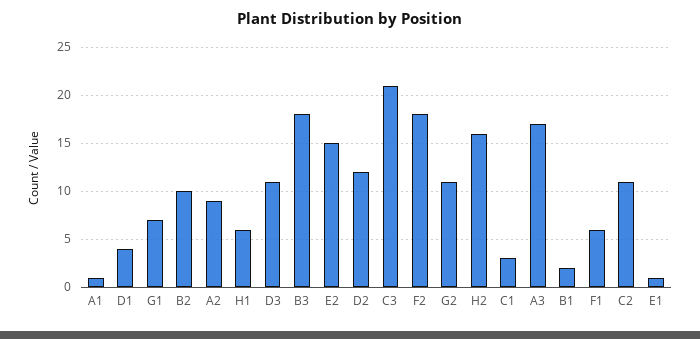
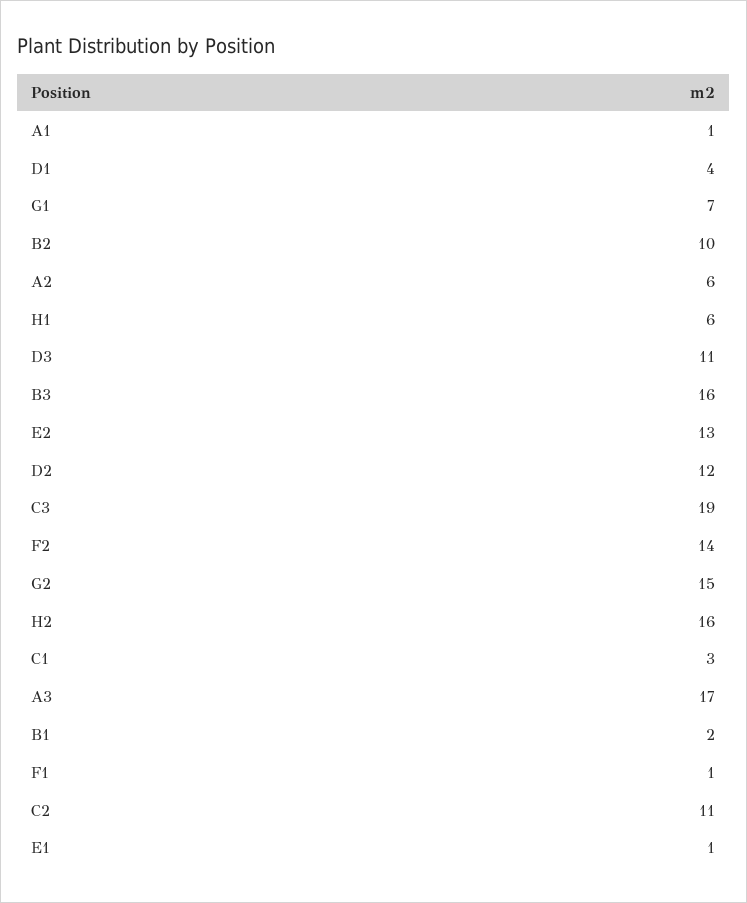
  {
    "A1": 1,
    "D1": 4,
    "G1": 7,
    "B2": 10,
-   "A2": 9,
+   "A2": 6,
    "H1": 6,
    "D3": 11,
-   "B3": 18,
+   "B3": 16,
-   "E2": 15,
+   "E2": 13,
    "D2": 12,
-   "C3": 21,
+   "C3": 19,
-   "F2": 18,
+   "F2": 14,
-   "G2": 11,
+   "G2": 15,
    "H2": 16,
    "C1": 3,
    "A3": 17,
    "B1": 2,
-   "F1": 6,
+   "F1": 1,
    "C2": 11,
    "E1": 1
  }

